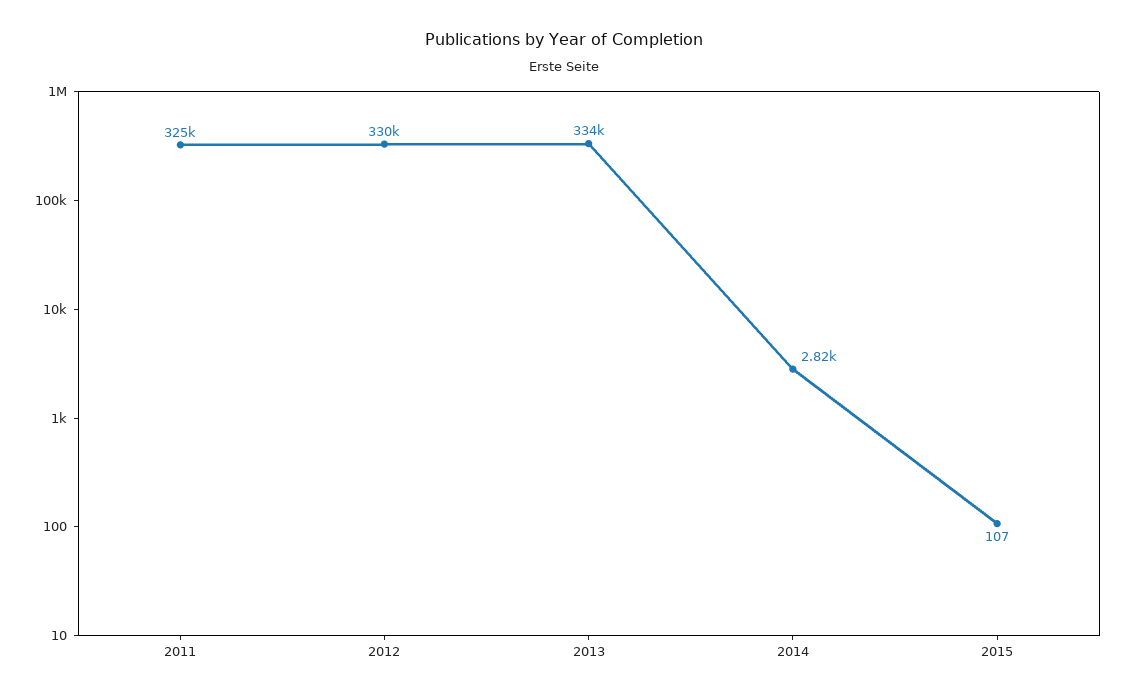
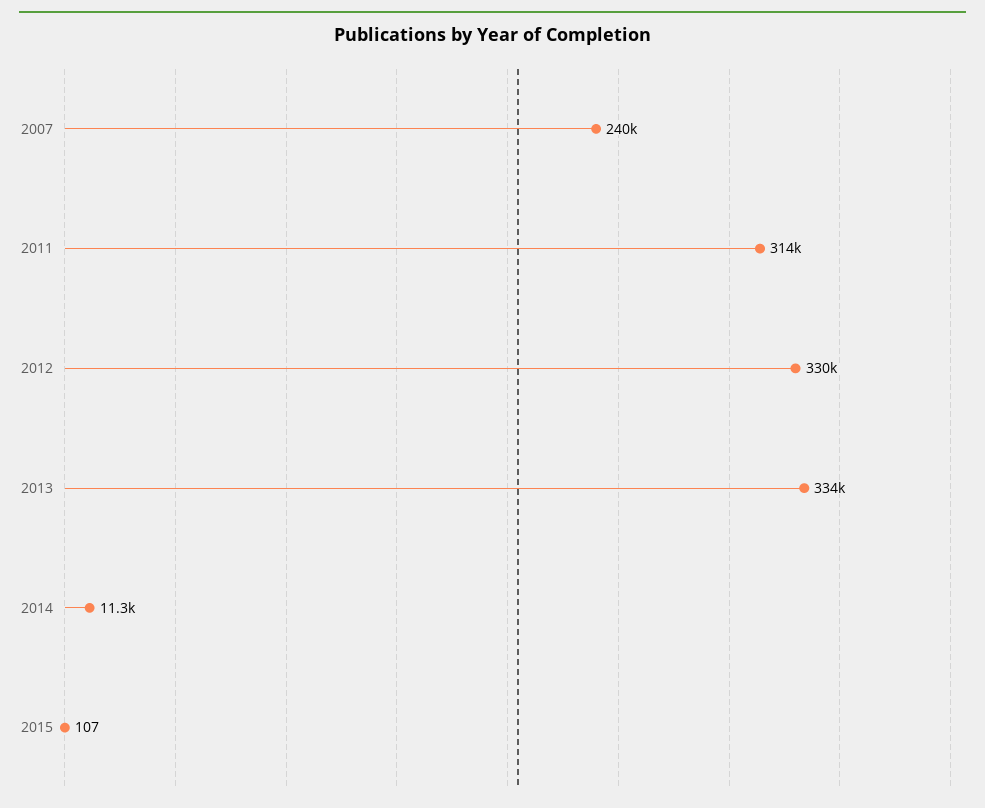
  {
-   "2011": 325000,
+   "2011": 314000,
    "2012": 330000,
    "2013": 334000,
-   "2014": 2820,
+   "2014": 11300,
-   "2015": 107
+   "2015": 107,
+   "2007": 240000
  }

